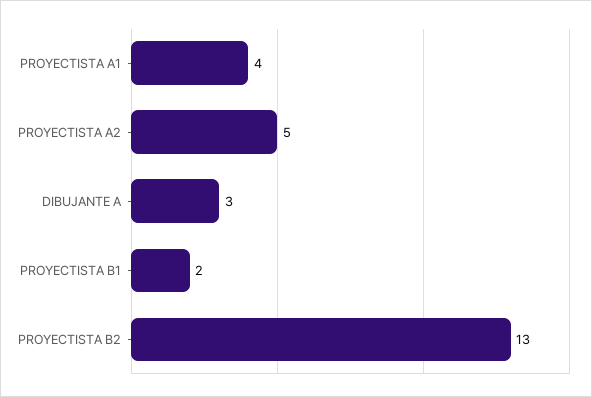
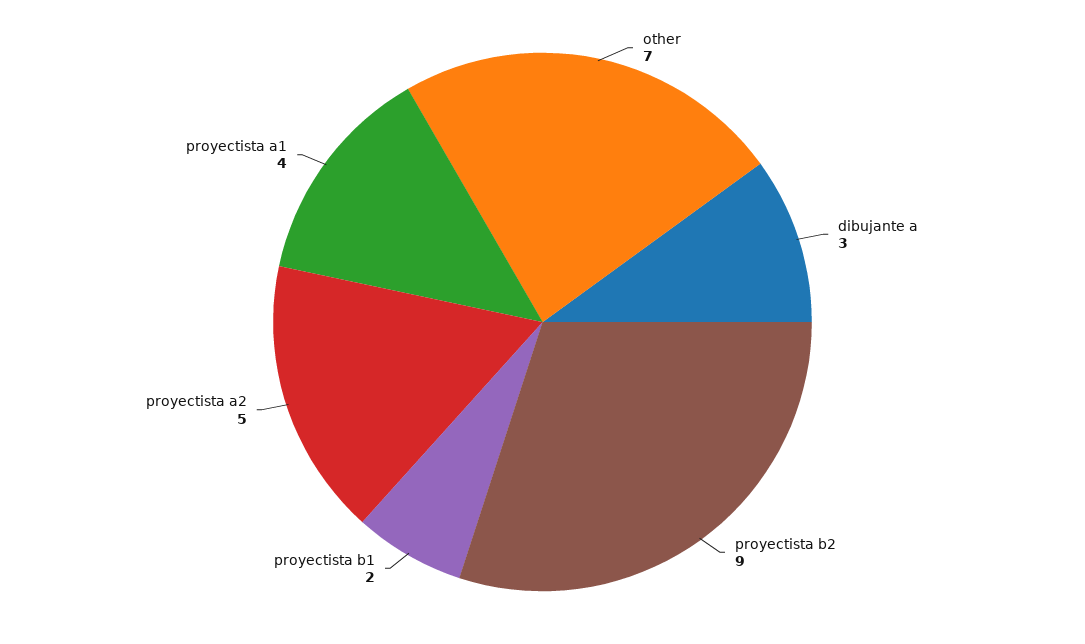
  {
    "PROYECTISTA A1": 4,
    "PROYECTISTA A2": 5,
    "DIBUJANTE A": 3,
    "PROYECTISTA B1": 2,
-   "PROYECTISTA B2": 13
+   "PROYECTISTA B2": 9,
+   "other": 7
  }

